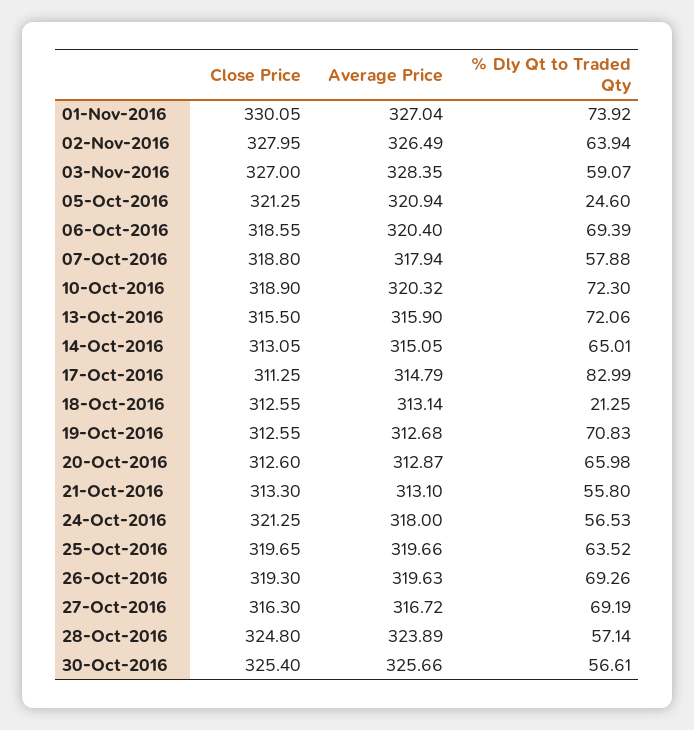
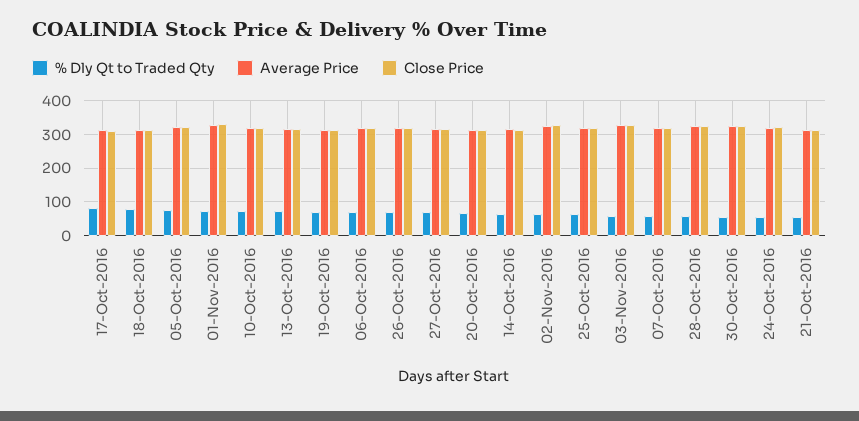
  {
    "Close Price": {
      "01-Nov-2016": 330.05,
      "02-Nov-2016": 327.95,
      "03-Nov-2016": 327,
      "05-Oct-2016": 321.25,
      "06-Oct-2016": 318.55,
      "07-Oct-2016": 318.8,
      "10-Oct-2016": 318.9,
      "13-Oct-2016": 315.5,
      "14-Oct-2016": 313.05,
      "17-Oct-2016": 311.25,
      "18-Oct-2016": 312.55,
      "19-Oct-2016": 312.55,
      "20-Oct-2016": 312.6,
      "21-Oct-2016": 313.3,
      "24-Oct-2016": 321.25,
      "25-Oct-2016": 319.65,
      "26-Oct-2016": 319.3,
      "27-Oct-2016": 316.3,
      "28-Oct-2016": 324.8,
      "30-Oct-2016": 325.4
    },
    "Average Price": {
      "01-Nov-2016": 327.04,
      "02-Nov-2016": 326.49,
      "03-Nov-2016": 328.35,
      "05-Oct-2016": 320.94,
      "06-Oct-2016": 320.4,
      "07-Oct-2016": 317.94,
      "10-Oct-2016": 320.32,
      "13-Oct-2016": 315.9,
      "14-Oct-2016": 315.05,
      "17-Oct-2016": 314.79,
      "18-Oct-2016": 313.14,
      "19-Oct-2016": 312.68,
      "20-Oct-2016": 312.87,
      "21-Oct-2016": 313.1,
      "24-Oct-2016": 318,
      "25-Oct-2016": 319.66,
      "26-Oct-2016": 319.63,
      "27-Oct-2016": 316.72,
      "28-Oct-2016": 323.89,
      "30-Oct-2016": 325.66
    },
    "% Dly Qt to Traded Qty": {
      "01-Nov-2016": 73.92,
      "02-Nov-2016": 63.94,
      "03-Nov-2016": 59.07,
-     "05-Oct-2016": 24.6,
+     "05-Oct-2016": 80,
      "06-Oct-2016": 69.39,
      "07-Oct-2016": 57.88,
      "10-Oct-2016": 72.3,
      "13-Oct-2016": 72.06,
      "14-Oct-2016": 65.01,
      "17-Oct-2016": 82.99,
-     "18-Oct-2016": 21.25,
+     "18-Oct-2016": 80,
      "19-Oct-2016": 70.83,
      "20-Oct-2016": 65.98,
      "21-Oct-2016": 55.8,
      "24-Oct-2016": 56.53,
      "25-Oct-2016": 63.52,
      "26-Oct-2016": 69.26,
      "27-Oct-2016": 69.19,
      "28-Oct-2016": 57.14,
      "30-Oct-2016": 56.61
    }
  }

